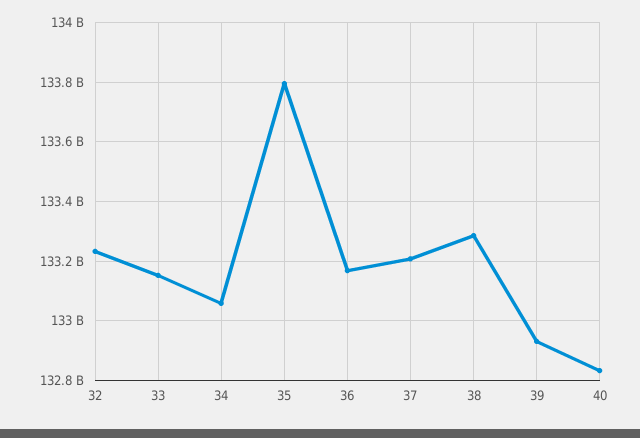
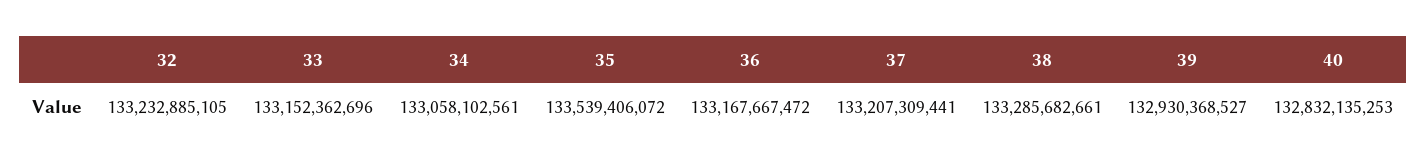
  {
    "32": 133232885105,
    "33": 133152362696,
    "34": 133058102561,
-   "35": 133800000000,
+   "35": 133539406072,
    "36": 133167667472,
    "37": 133207309441,
    "38": 133285682661,
    "39": 132930368527,
    "40": 132832135253
  }

